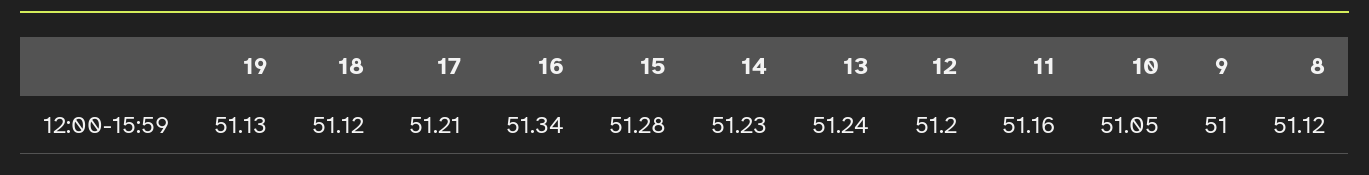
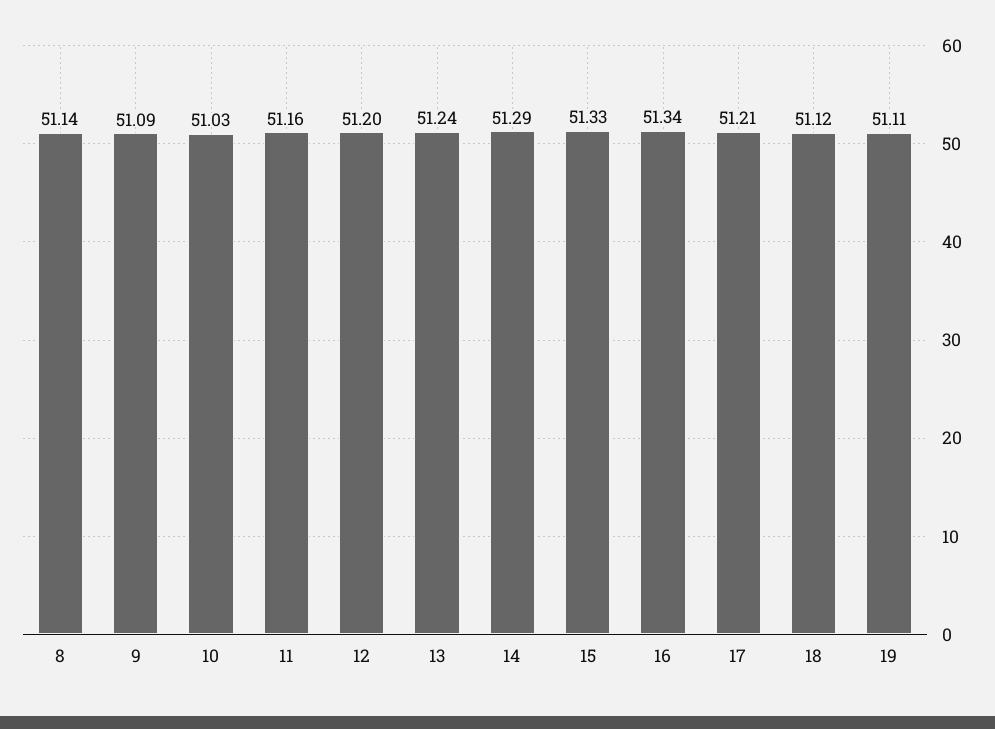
  {
-   "19": 51.13,
+   "19": 51.11,
    "18": 51.12,
    "17": 51.21,
    "16": 51.34,
-   "15": 51.28,
+   "15": 51.33,
-   "14": 51.23,
+   "14": 51.29,
    "13": 51.24,
    "12": 51.2,
    "11": 51.16,
-   "10": 51.05,
+   "10": 51.03,
-   "9": 51,
+   "9": 51.09,
-   "8": 51.12
+   "8": 51.14
  }

